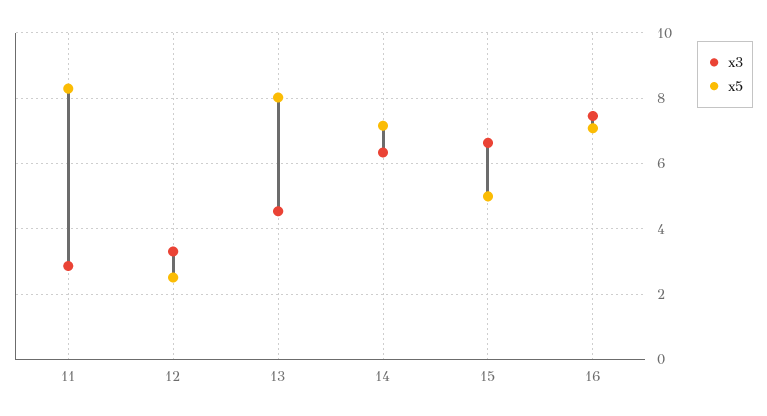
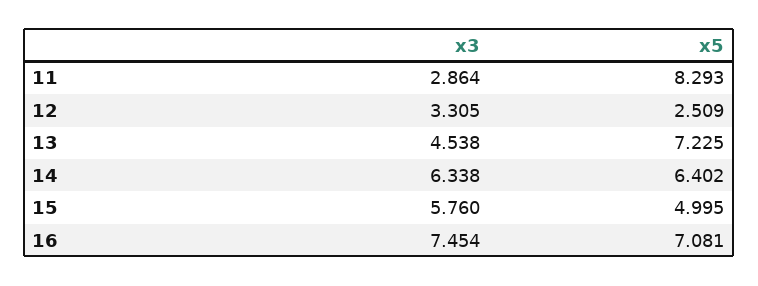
  {
    "x3": {
      "11": 2.864,
      "12": 3.305,
      "13": 4.538,
      "14": 6.338,
-     "15": 6.6,
+     "15": 5.76,
      "16": 7.454
    },
    "x5": {
      "11": 8.293,
      "12": 2.509,
-     "13": 8,
+     "13": 7.225,
-     "14": 7.2,
+     "14": 6.402,
      "15": 4.995,
      "16": 7.081
    }
  }

